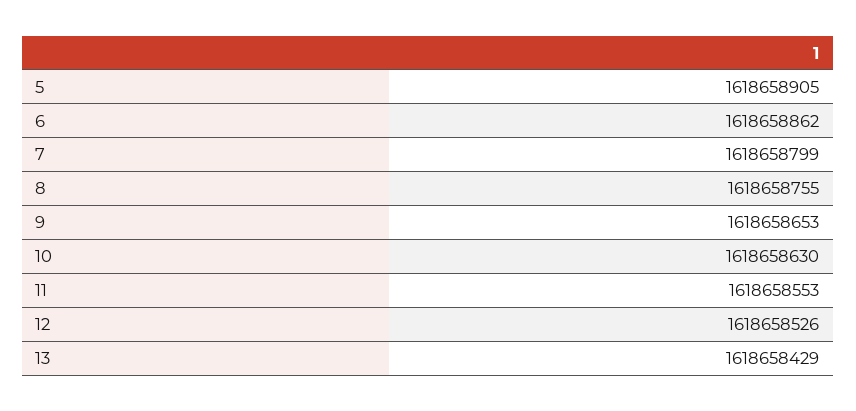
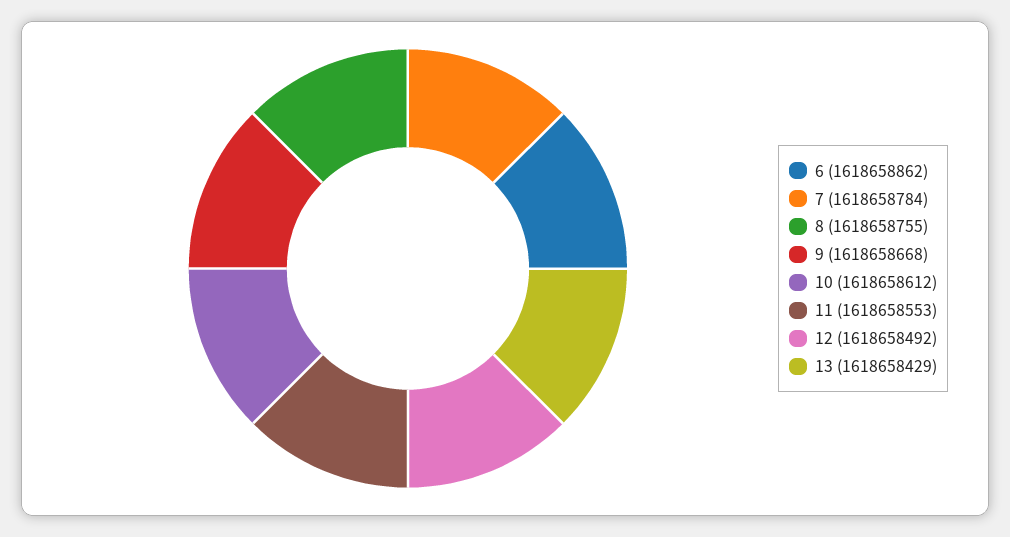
  {
-   "5": 1618658905,
    "6": 1618658862,
-   "7": 1618658799,
+   "7": 1618658784,
    "8": 1618658755,
-   "9": 1618658653,
+   "9": 1618658668,
-   "10": 1618658630,
+   "10": 1618658612,
    "11": 1618658553,
-   "12": 1618658526,
+   "12": 1618658492,
    "13": 1618658429
  }

